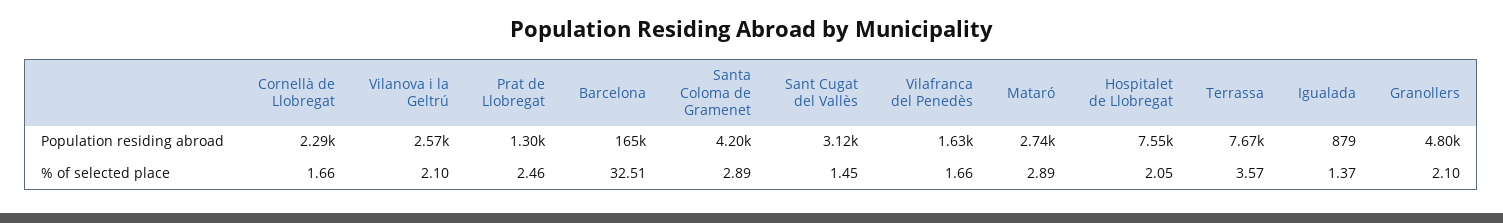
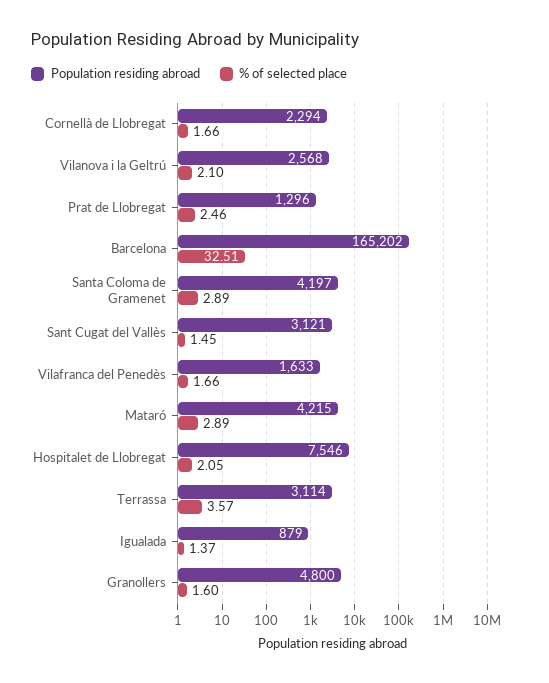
  {
    "Population residing abroad": {
      "Cornellà de Llobregat": 2294,
      "Vilanova i la Geltrú": 2568,
      "Prat de Llobregat": 1296,
      "Barcelona": 165202,
      "Santa Coloma de Gramenet": 4197,
      "Sant Cugat del Vallès": 3121,
      "Vilafranca del Penedès": 1633,
-     "Mataró": 2740,
+     "Mataró": 4215,
      "Hospitalet de Llobregat": 7546,
-     "Terrassa": 7670,
+     "Terrassa": 3114,
      "Igualada": 879,
      "Granollers": 4800
    },
    "% of selected place": {
      "Cornellà de Llobregat": 1.66,
      "Vilanova i la Geltrú": 2.1,
      "Prat de Llobregat": 2.46,
      "Barcelona": 32.51,
      "Santa Coloma de Gramenet": 2.89,
      "Sant Cugat del Vallès": 1.45,
      "Vilafranca del Penedès": 1.66,
      "Mataró": 2.89,
      "Hospitalet de Llobregat": 2.05,
      "Terrassa": 3.57,
      "Igualada": 1.37,
-     "Granollers": 2.1
+     "Granollers": 1.6
    }
  }

